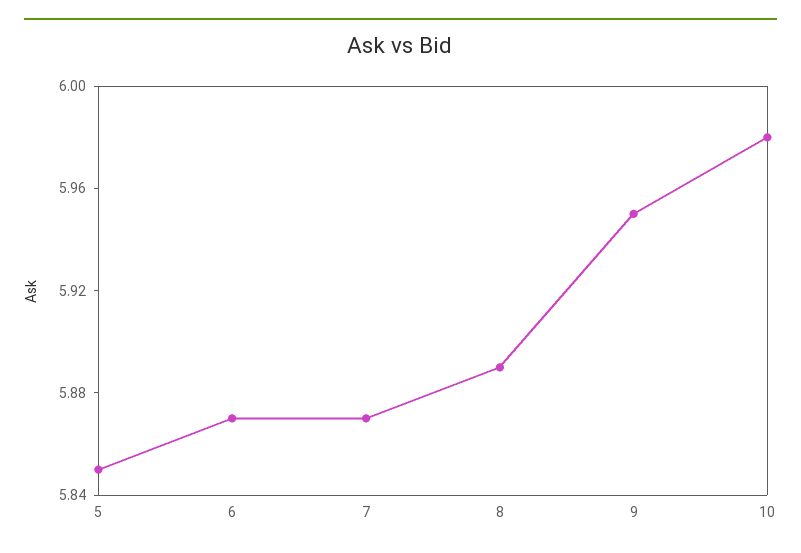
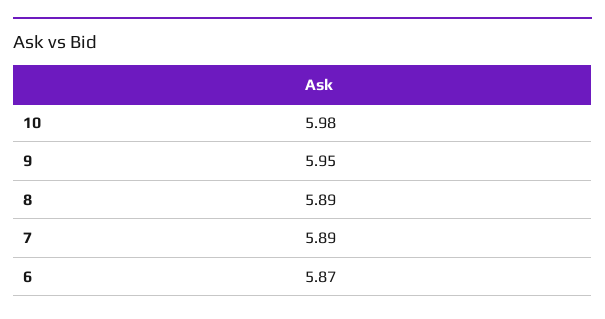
  {
-   "5": 5.85,
    "6": 5.87,
-   "7": 5.87,
+   "7": 5.89,
    "8": 5.89,
    "9": 5.95,
    "10": 5.98
  }

